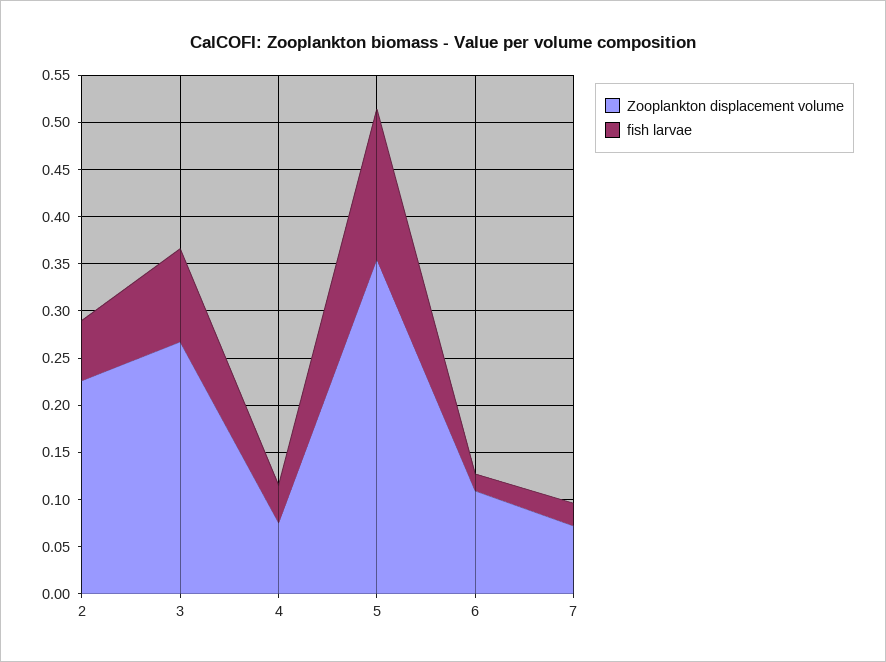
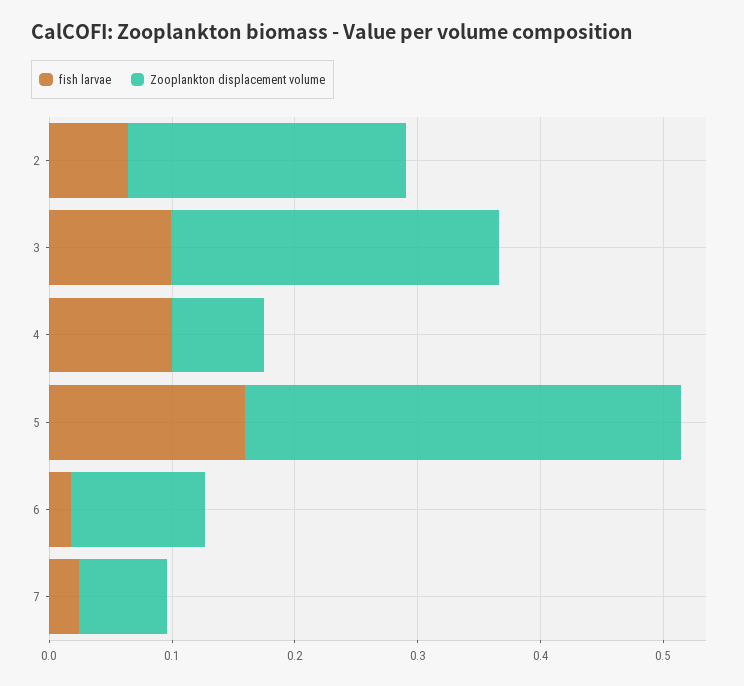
  {
    "Zooplankton displacement volume": {
      "2": 0.23,
      "3": 0.27,
      "4": 0.08,
      "5": 0.36,
      "6": 0.11,
      "7": 0.07
    },
    "fish larvae": {
      "2": 0.06,
      "3": 0.1,
-     "4": 0.04,
+     "4": 0.1,
      "5": 0.16,
      "6": 0.02,
      "7": 0.02
    }
  }

